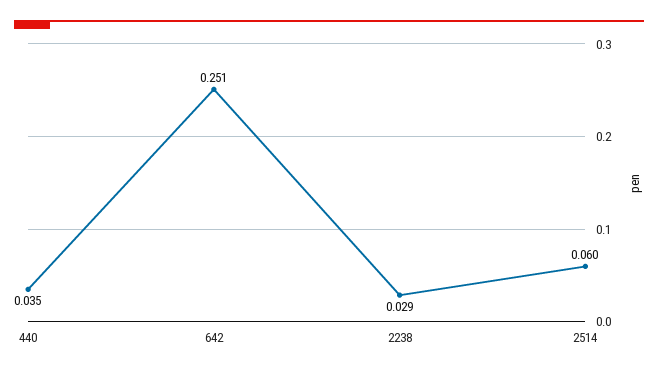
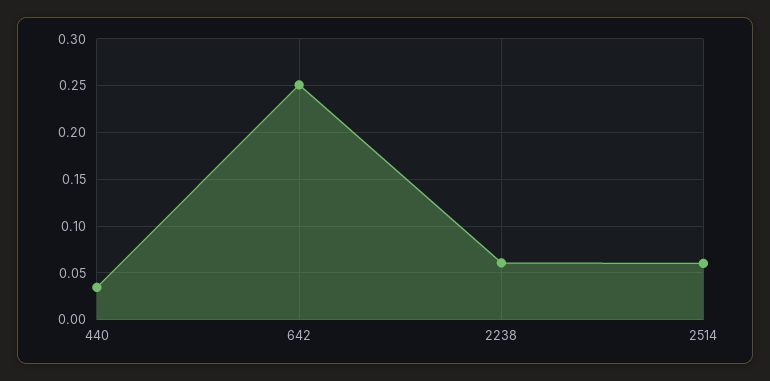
  {
    "440": 0.035,
    "642": 0.251,
-   "2238": 0.029,
+   "2238": 0.06,
    "2514": 0.06
  }

